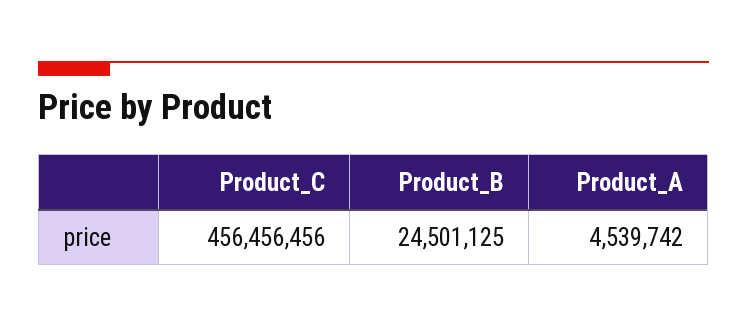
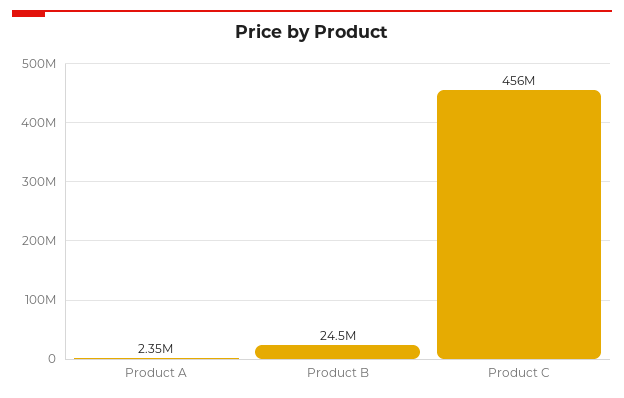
  {
    "Product_C": 456456456,
    "Product_B": 24501125,
-   "Product_A": 4539742
+   "Product_A": 2350000
  }

